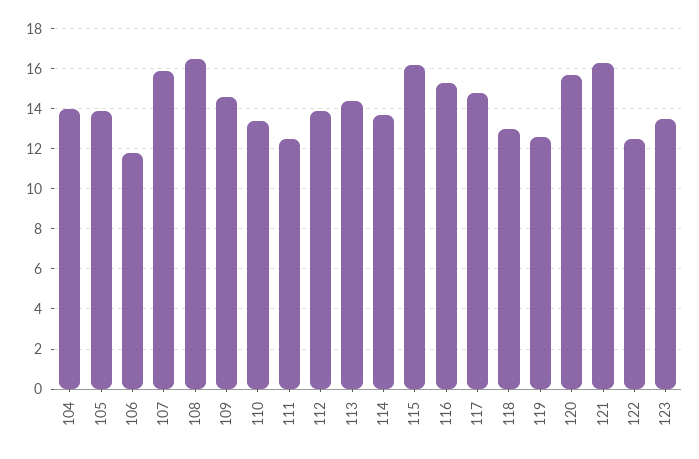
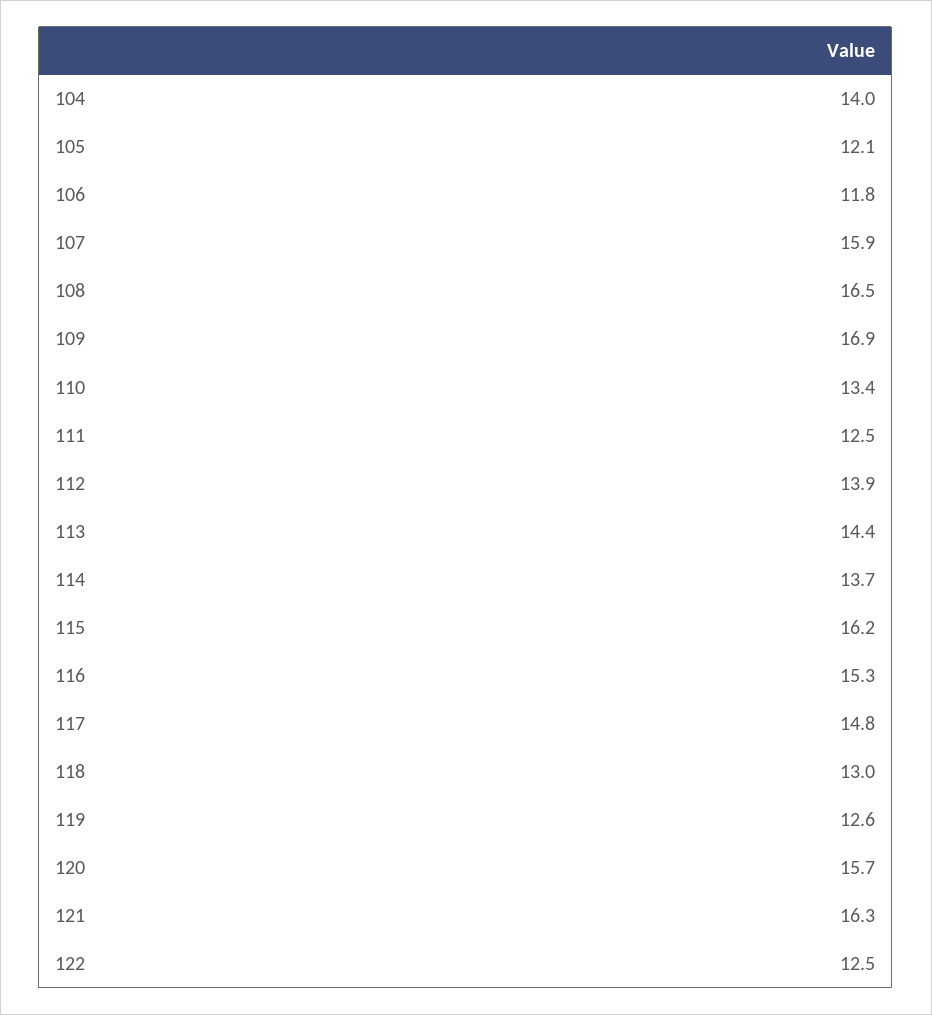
  {
    "104": 14,
-   "105": 14,
+   "105": 12.1,
    "106": 11.8,
    "107": 15.9,
    "108": 16.5,
-   "109": 14.5,
+   "109": 16.9,
    "110": 13.4,
    "111": 12.5,
    "112": 13.9,
    "113": 14.4,
    "114": 13.7,
    "115": 16.2,
    "116": 15.3,
    "117": 14.8,
    "118": 13,
    "119": 12.6,
    "120": 15.7,
    "121": 16.3,
-   "122": 12.5,
+   "122": 12.5
-   "123": 13.5
  }

